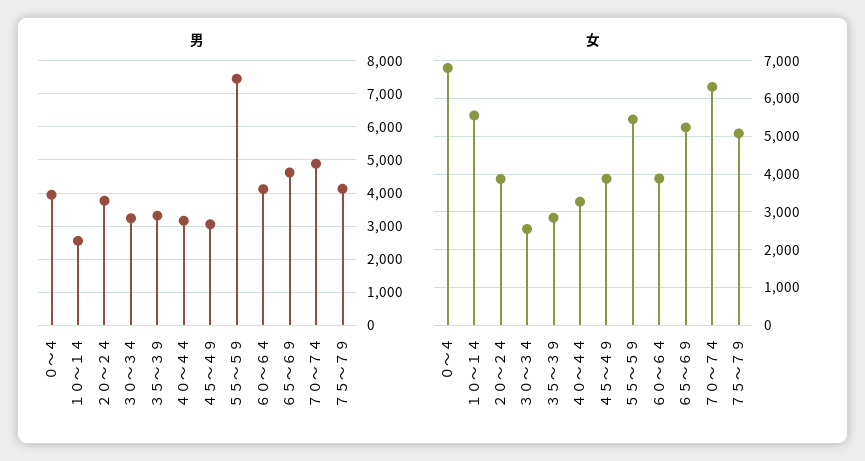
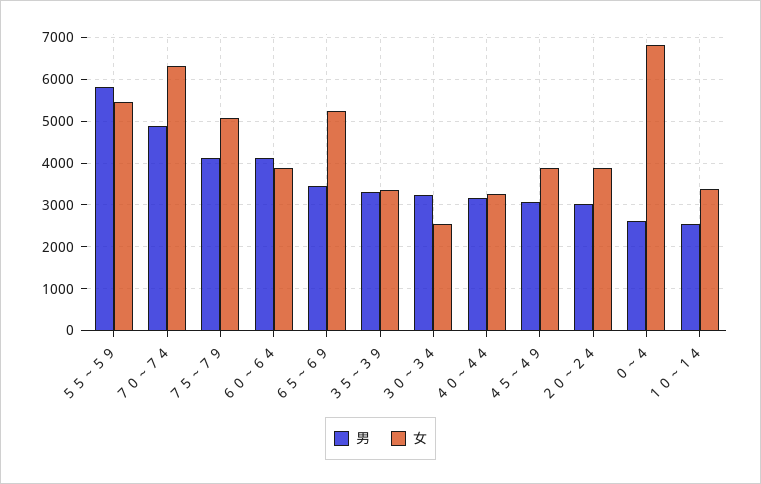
  {
    "男": {
-     "０～４": 4000,
+     "０～４": 2600,
      "１０～１４": 2600,
-     "２０～２４": 3800,
+     "２０～２４": 3000,
      "３０～３４": 3200,
      "３５～３９": 3400,
      "４０～４４": 3200,
      "４５～４９": 3000,
-     "５５～５９": 7400,
+     "５５～５９": 5800,
      "６０～６４": 4200,
-     "６５～６９": 4600,
+     "６５～６９": 3400,
      "７０～７４": 4800,
      "７５～７９": 4200
    },
    "女": {
      "０～４": 6800,
-     "１０～１４": 5600,
+     "１０～１４": 3400,
      "２０～２４": 3800,
      "３０～３４": 2600,
-     "３５～３９": 2800,
+     "３５～３９": 3400,
      "４０～４４": 3200,
      "４５～４９": 3800,
      "５５～５９": 5400,
      "６０～６４": 3800,
      "６５～６９": 5200,
      "７０～７４": 6400,
      "７５～７９": 5000
    }
  }

